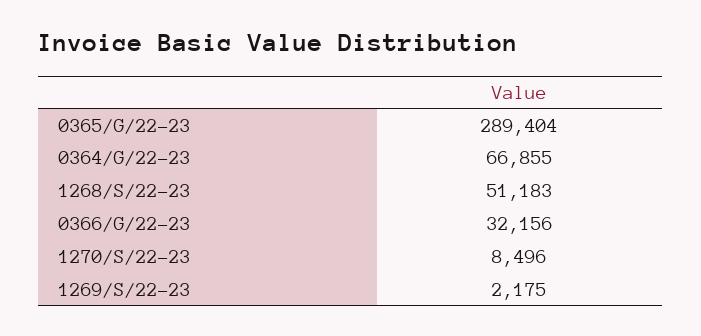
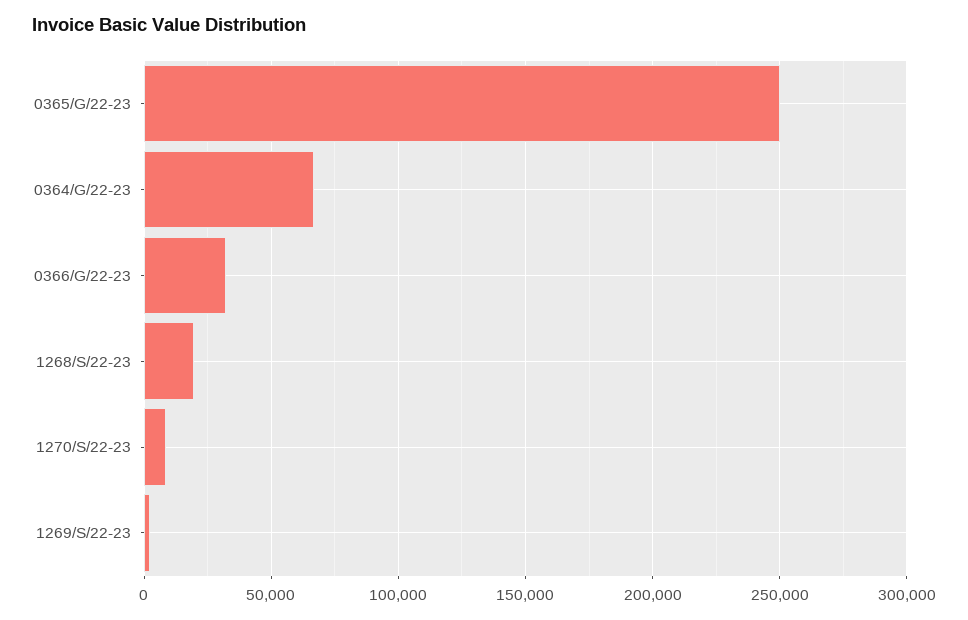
  {
-   "0365/G/22-23": 289404,
+   "0365/G/22-23": 250000,
    "0364/G/22-23": 66855,
-   "1268/S/22-23": 51183,
+   "1268/S/22-23": 20000,
    "0366/G/22-23": 32156,
    "1270/S/22-23": 8496,
    "1269/S/22-23": 2175
  }

